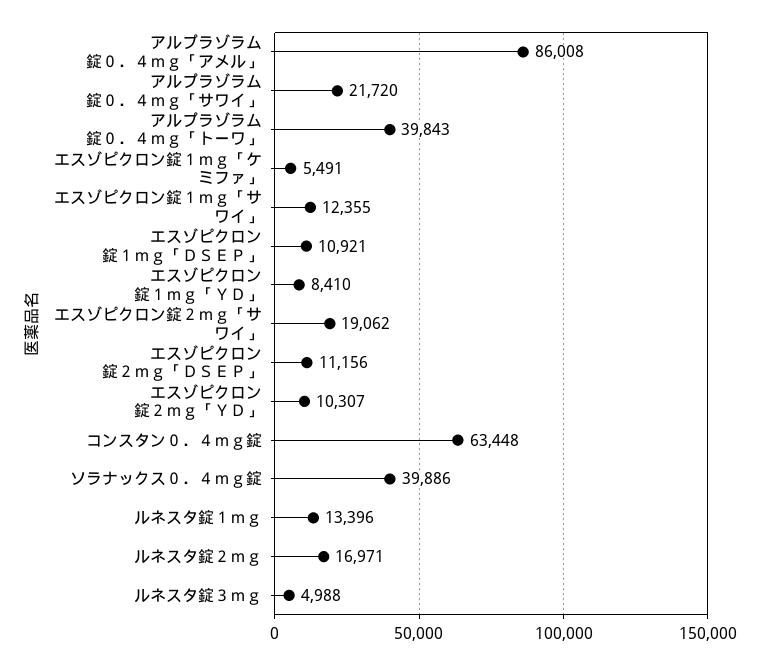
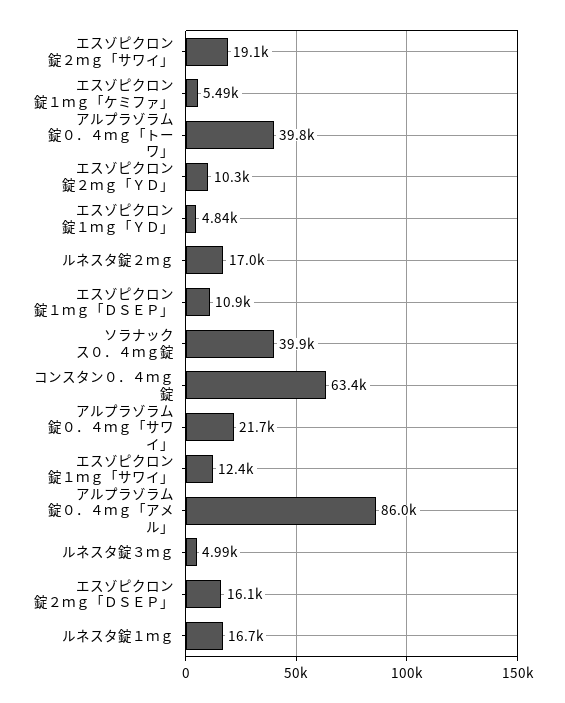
  {
    "アルプラゾラム錠０．４ｍｇ「アメル」": 86008,
    "アルプラゾラム錠０．４ｍｇ「サワイ」": 21720,
    "アルプラゾラム錠０．４ｍｇ「トーワ」": 39843,
    "エスゾピクロン錠１ｍｇ「ケミファ」": 5491,
    "エスゾピクロン錠１ｍｇ「サワイ」": 12355,
    "エスゾピクロン錠１ｍｇ「ＤＳＥＰ」": 10921,
-   "エスゾピクロン錠１ｍｇ「ＹＤ」": 8410,
+   "エスゾピクロン錠１ｍｇ「ＹＤ」": 4840,
    "エスゾピクロン錠２ｍｇ「サワイ」": 19062,
-   "エスゾピクロン錠２ｍｇ「ＤＳＥＰ」": 11156,
+   "エスゾピクロン錠２ｍｇ「ＤＳＥＰ」": 16100,
    "エスゾピクロン錠２ｍｇ「ＹＤ」": 10307,
    "コンスタン０．４ｍｇ錠": 63448,
    "ソラナックス０．４ｍｇ錠": 39886,
-   "ルネスタ錠１ｍｇ": 13396,
+   "ルネスタ錠１ｍｇ": 16700,
    "ルネスタ錠２ｍｇ": 16971,
    "ルネスタ錠３ｍｇ": 4988
  }

